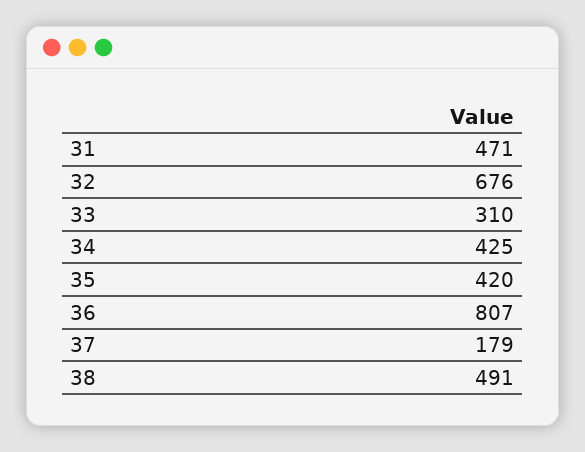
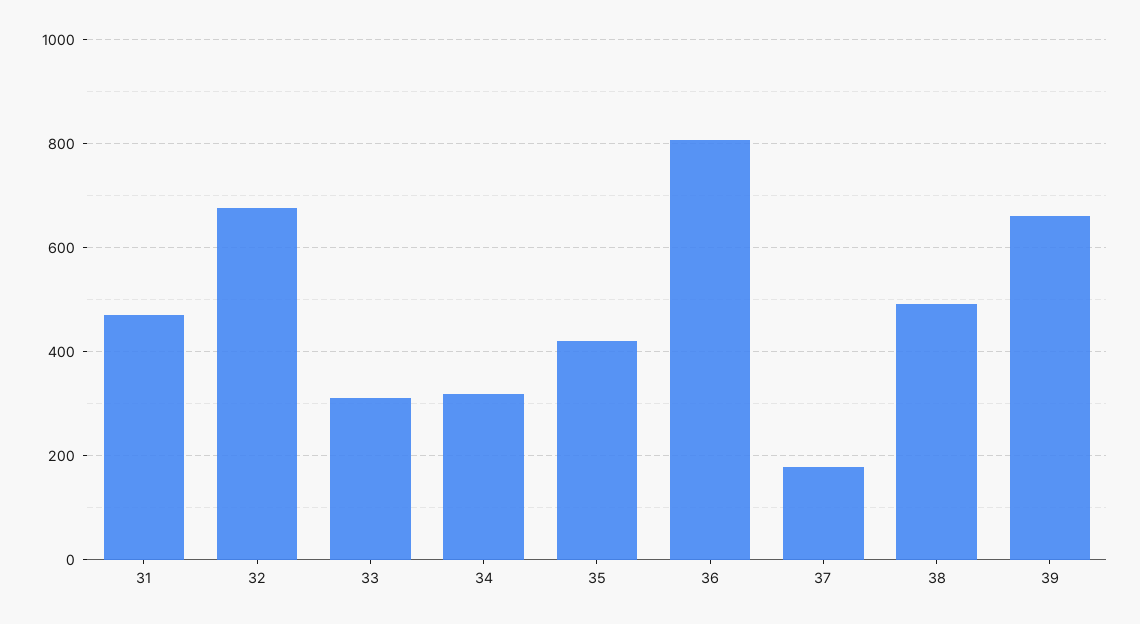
  {
    "31": 471,
    "32": 676,
    "33": 310,
-   "34": 425,
+   "34": 320,
    "35": 420,
    "36": 807,
    "37": 179,
-   "38": 491
+   "38": 491,
+   "39": 660
  }

